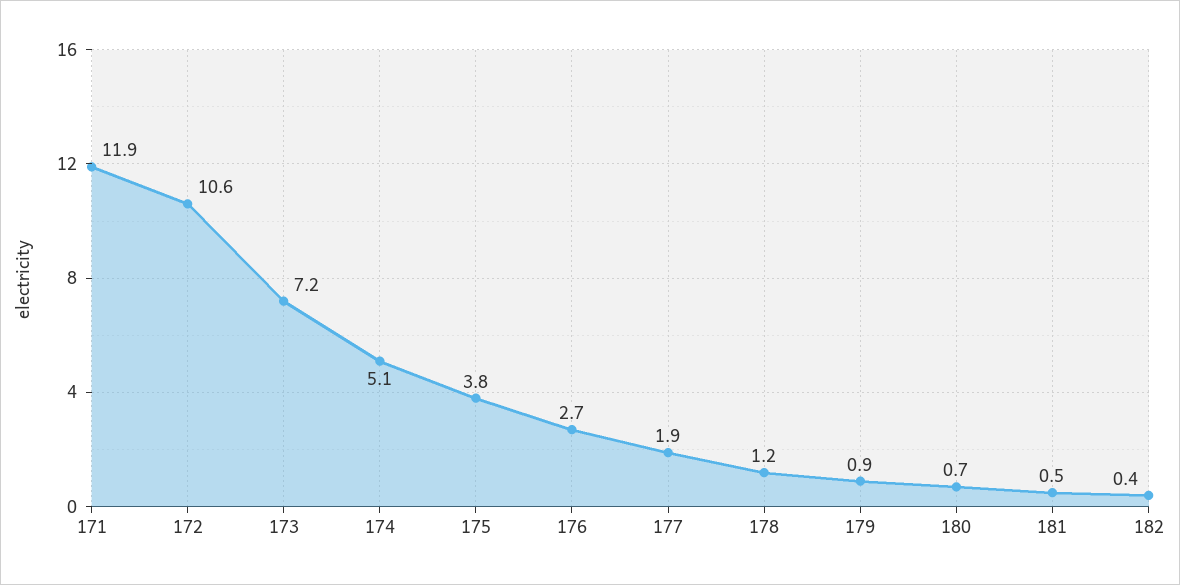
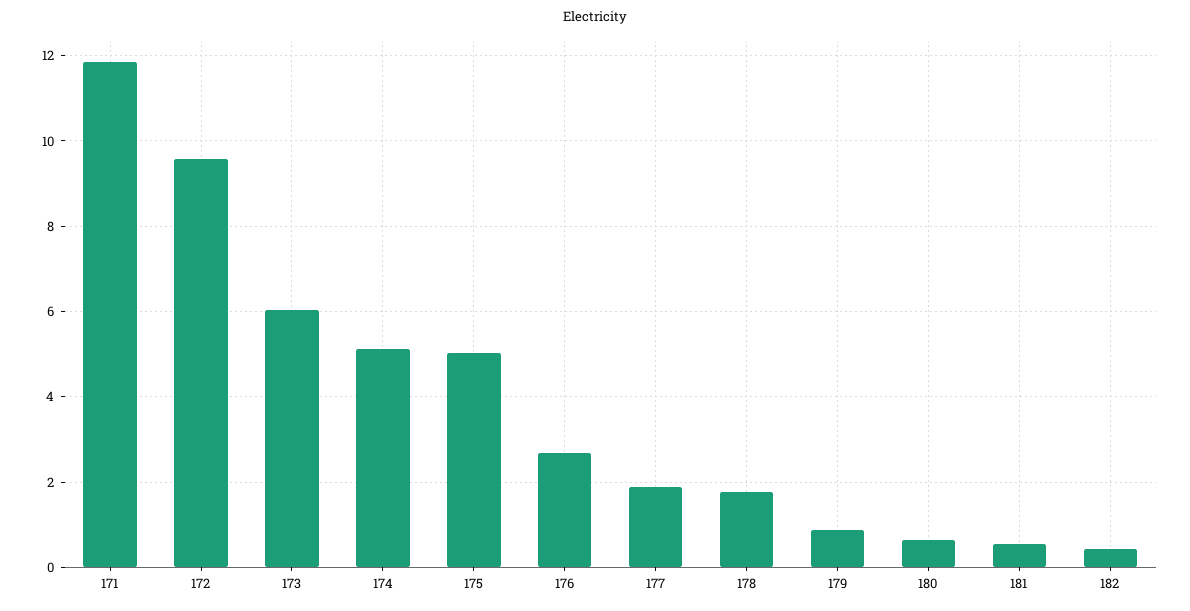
  {
    "171": 11.9,
-   "172": 10.6,
+   "172": 9.6,
-   "173": 7.2,
+   "173": 6,
    "174": 5.1,
-   "175": 3.8,
+   "175": 5,
    "176": 2.7,
    "177": 1.9,
-   "178": 1.2,
+   "178": 1.8,
    "179": 0.9,
    "180": 0.7,
    "181": 0.5,
    "182": 0.4
  }

